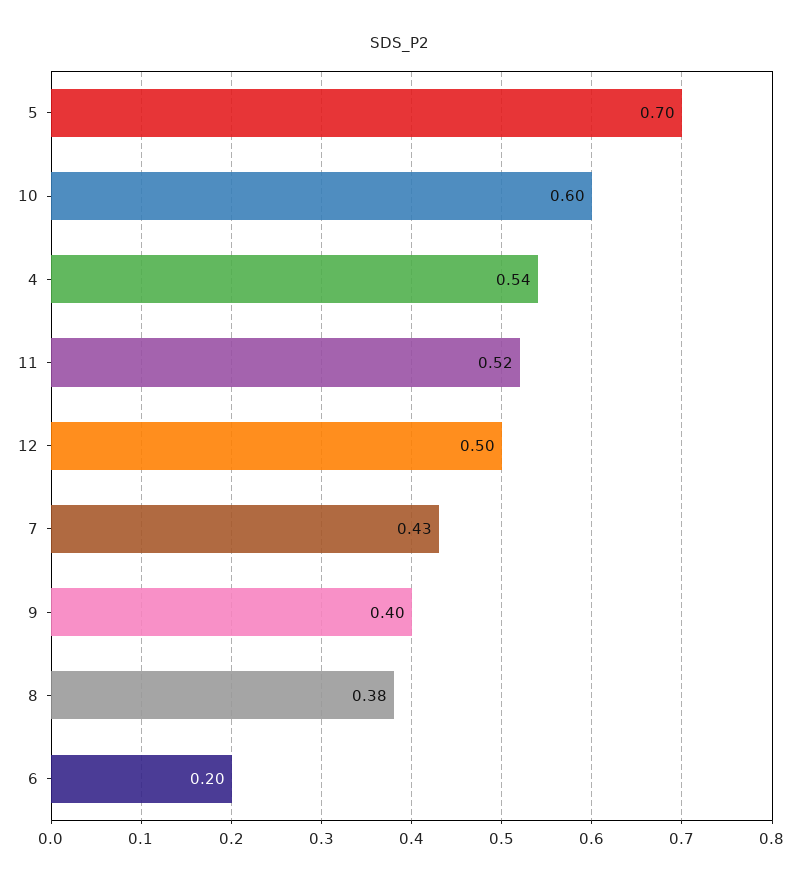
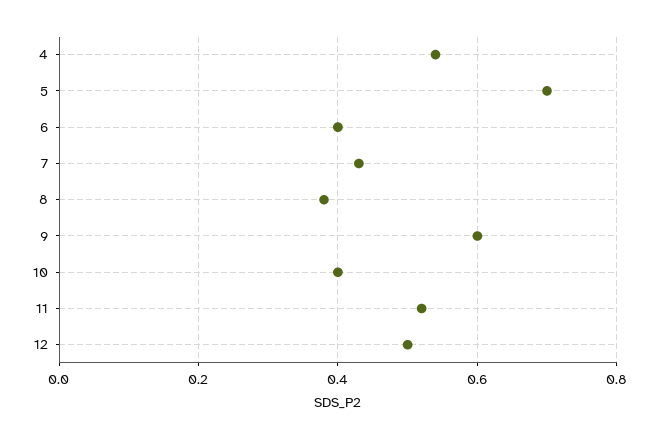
  {
    "5": 0.7,
-   "10": 0.6,
+   "10": 0.4,
    "4": 0.54,
    "11": 0.52,
    "12": 0.5,
    "7": 0.43,
-   "9": 0.4,
+   "9": 0.6,
    "8": 0.38,
-   "6": 0.2
+   "6": 0.4
  }

